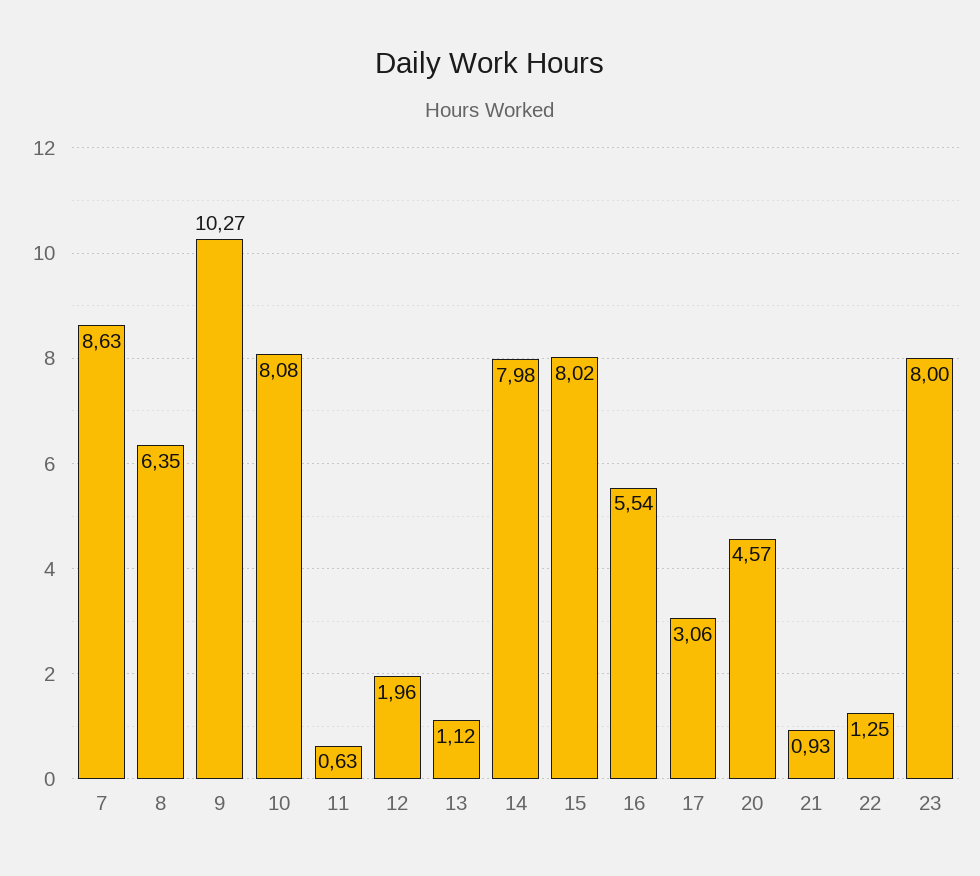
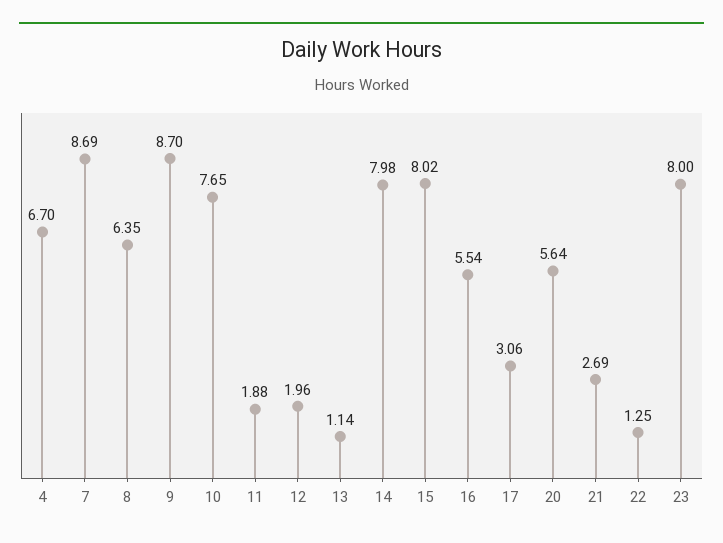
  {
-   "7": 8.63,
+   "7": 8.69,
    "8": 6.35,
-   "9": 10.27,
+   "9": 8.7,
-   "10": 8.08,
+   "10": 7.65,
-   "11": 0.63,
+   "11": 1.88,
    "12": 1.96,
-   "13": 1.12,
+   "13": 1.14,
    "14": 7.98,
    "15": 8.02,
    "16": 5.54,
    "17": 3.06,
-   "20": 4.57,
+   "20": 5.64,
-   "21": 0.93,
+   "21": 2.69,
    "22": 1.25,
-   "23": 8
+   "23": 8,
+   "4": 6.7
  }

